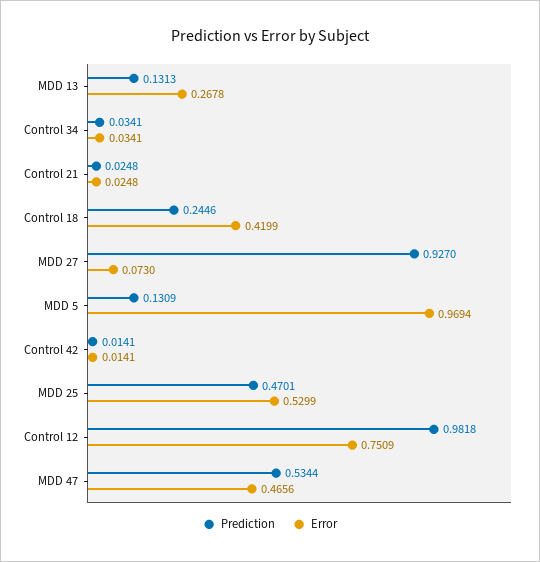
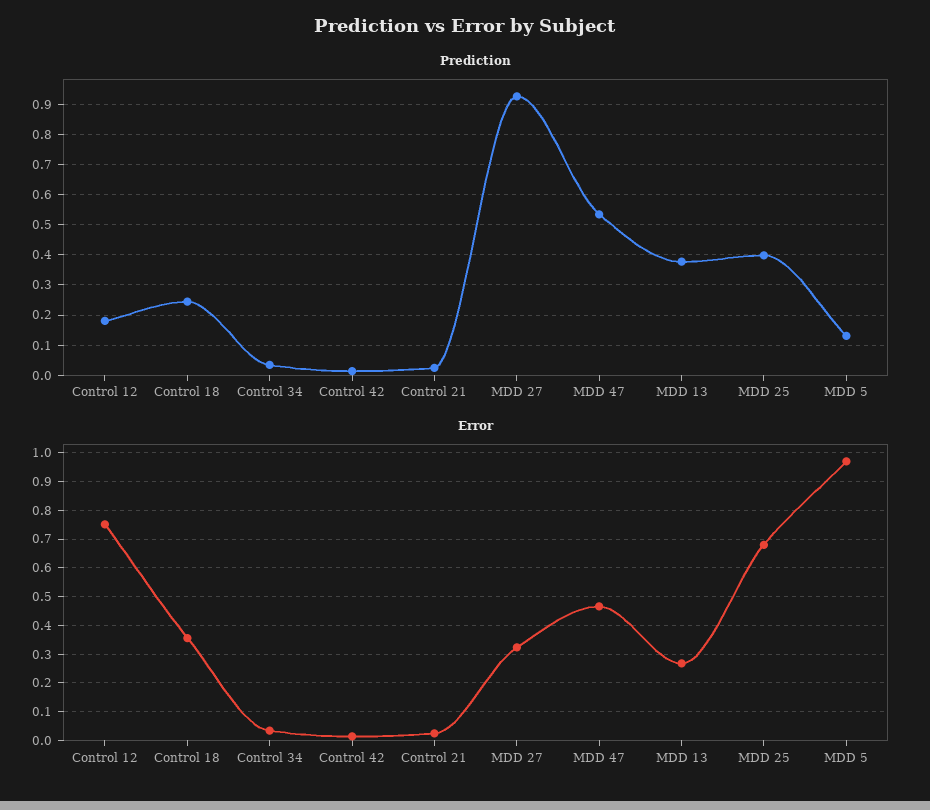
  {
    "Prediction": {
-     "MDD 13": 0.1313,
+     "MDD 13": 0.38,
      "Control 34": 0.0341,
      "Control 21": 0.0248,
      "Control 18": 0.2446,
      "MDD 27": 0.927,
      "MDD 5": 0.1309,
      "Control 42": 0.0141,
-     "MDD 25": 0.4701,
+     "MDD 25": 0.4,
-     "Control 12": 0.9818,
+     "Control 12": 0.18,
      "MDD 47": 0.5344
    },
    "Error": {
      "MDD 13": 0.2678,
      "Control 34": 0.0341,
      "Control 21": 0.0248,
-     "Control 18": 0.4199,
+     "Control 18": 0.35,
-     "MDD 27": 0.073,
+     "MDD 27": 0.325,
      "MDD 5": 0.9694,
      "Control 42": 0.0141,
-     "MDD 25": 0.5299,
+     "MDD 25": 0.675,
      "Control 12": 0.7509,
      "MDD 47": 0.4656
    }
  }

